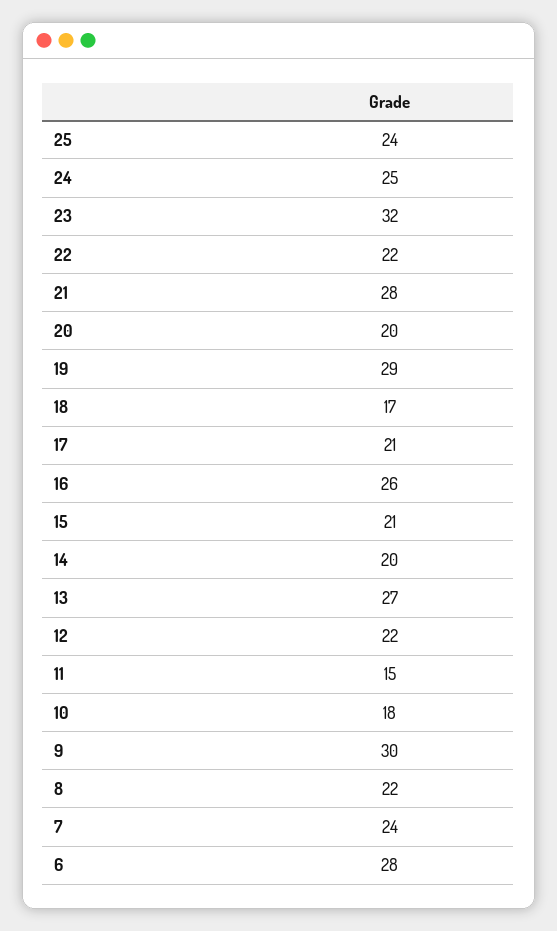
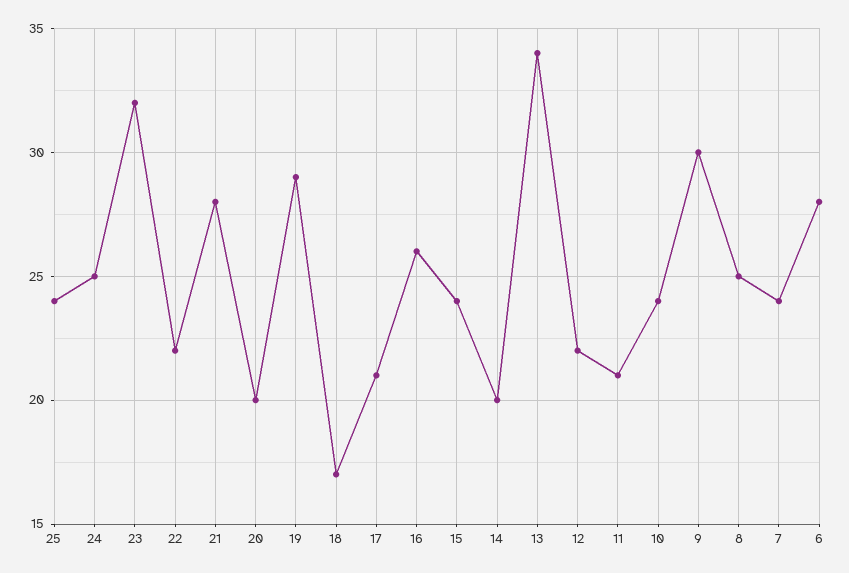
  {
    "25": 24,
    "24": 25,
    "23": 32,
    "22": 22,
    "21": 28,
    "20": 20,
    "19": 29,
    "18": 17,
    "17": 21,
    "16": 26,
-   "15": 21,
+   "15": 24,
    "14": 20,
-   "13": 27,
+   "13": 34,
    "12": 22,
-   "11": 15,
+   "11": 21,
-   "10": 18,
+   "10": 24,
    "9": 30,
-   "8": 22,
+   "8": 25,
    "7": 24,
    "6": 28
  }

